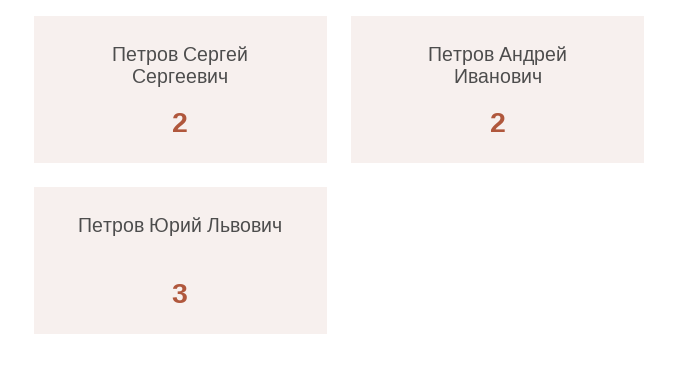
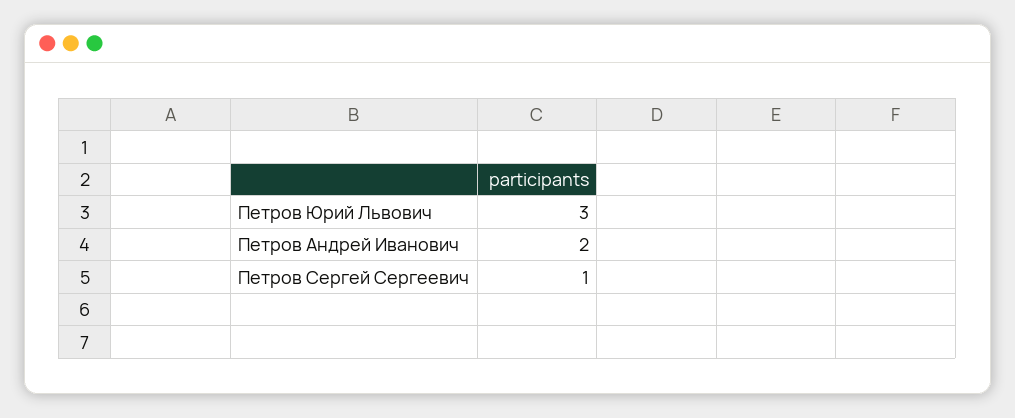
  {
-   "Петров Сергей Сергеевич": 2,
+   "Петров Сергей Сергеевич": 1,
    "Петров Андрей Иванович": 2,
    "Петров Юрий Львович": 3
  }

